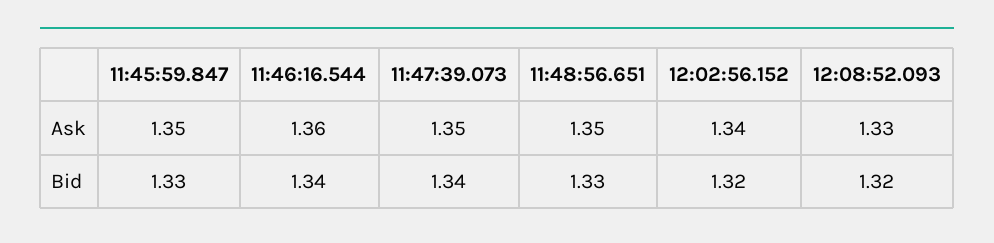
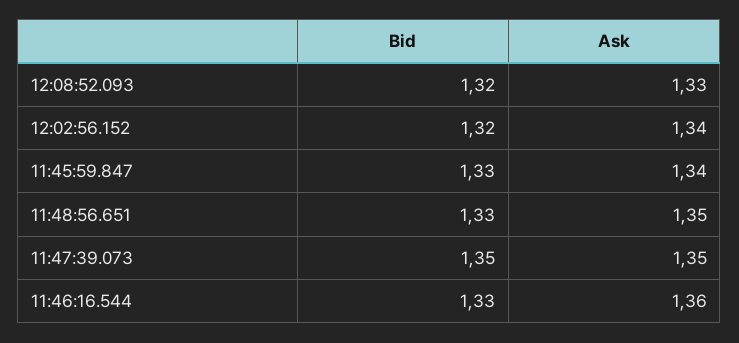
  {
    "11:45:59.847": {
-     "Ask": 1.35,
+     "Ask": 1.34,
      "Bid": 1.33
    },
    "11:46:16.544": {
      "Ask": 1.36,
-     "Bid": 1.34
+     "Bid": 1.33
    },
    "11:47:39.073": {
      "Ask": 1.35,
-     "Bid": 1.34
+     "Bid": 1.35
    },
    "11:48:56.651": {
      "Ask": 1.35,
      "Bid": 1.33
    },
    "12:02:56.152": {
      "Ask": 1.34,
      "Bid": 1.32
    },
    "12:08:52.093": {
      "Ask": 1.33,
      "Bid": 1.32
    }
  }

